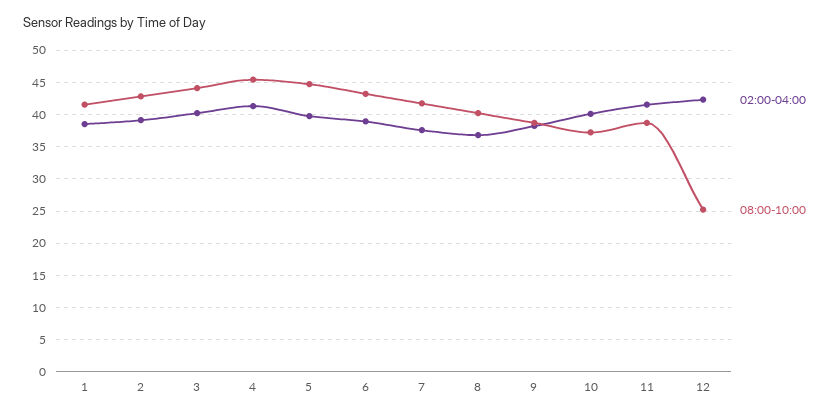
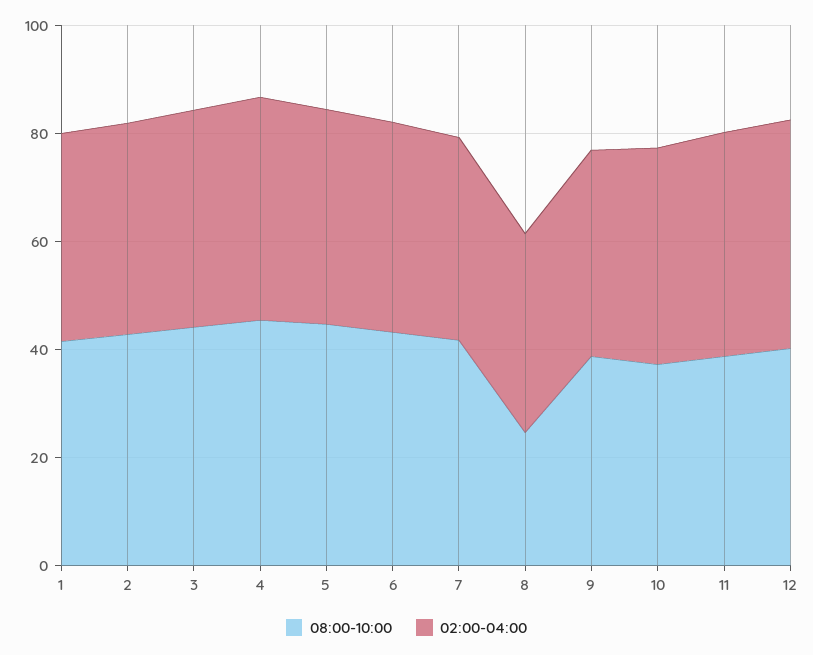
  {
    "02:00-04:00": {
      "1": 39,
      "2": 39,
      "3": 40,
      "4": 41,
      "5": 40,
      "6": 39,
      "7": 38,
      "8": 37,
      "9": 38,
      "10": 40,
      "11": 42,
      "12": 42
    },
    "08:00-10:00": {
      "1": 42,
      "2": 43,
      "3": 44,
      "4": 45,
      "5": 45,
      "6": 43,
      "7": 42,
-     "8": 40,
+     "8": 25,
      "9": 39,
      "10": 37,
      "11": 39,
-     "12": 25
+     "12": 40
    }
  }

